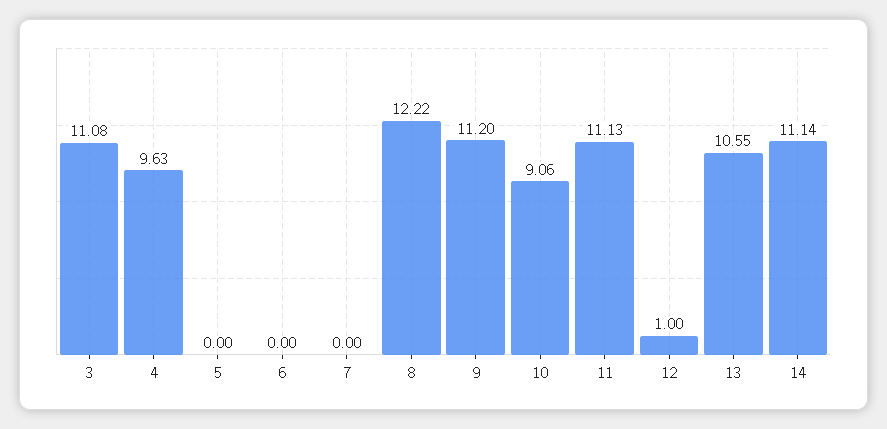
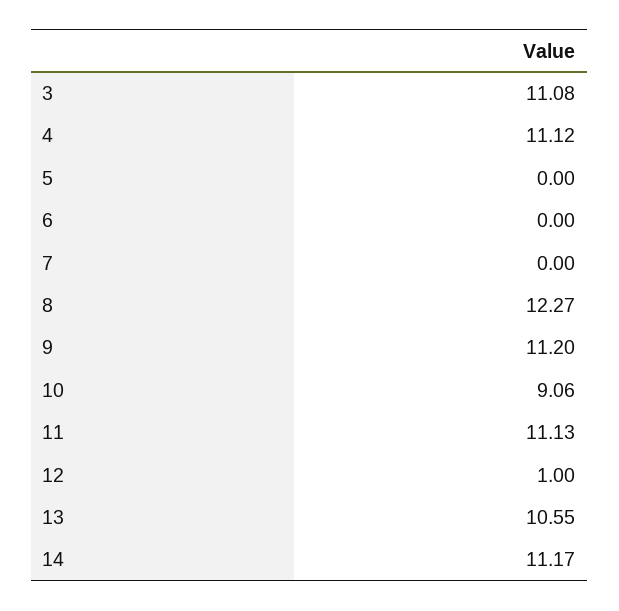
  {
    "3": 11.08,
-   "4": 9.63,
+   "4": 11.12,
    "5": 0,
    "6": 0,
    "7": 0,
-   "8": 12.22,
+   "8": 12.27,
    "9": 11.2,
    "10": 9.06,
    "11": 11.13,
    "12": 1,
    "13": 10.55,
-   "14": 11.14
+   "14": 11.17
  }

